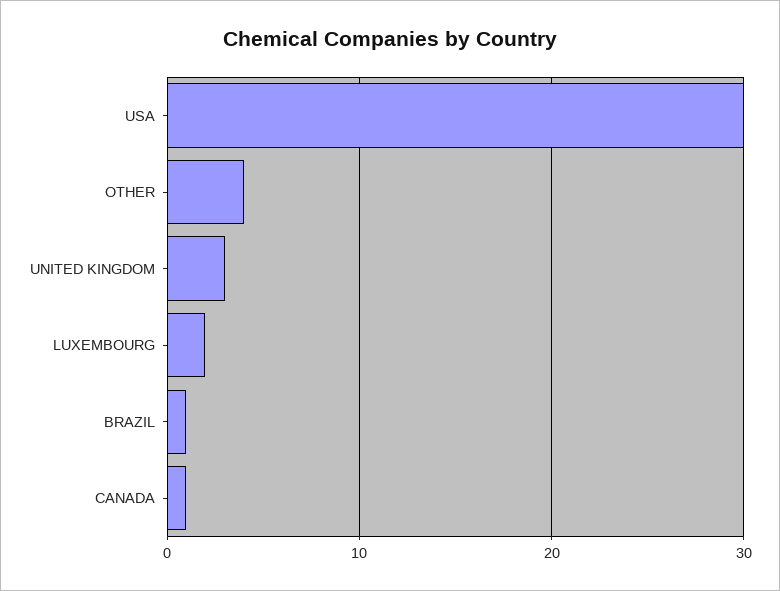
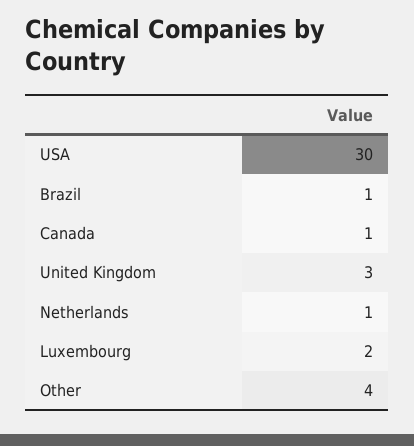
  {
    "USA": 30,
    "OTHER": 4,
    "UNITED KINGDOM": 3,
    "LUXEMBOURG": 2,
    "BRAZIL": 1,
-   "CANADA": 1
+   "CANADA": 1,
+   "Netherlands": 1
  }

